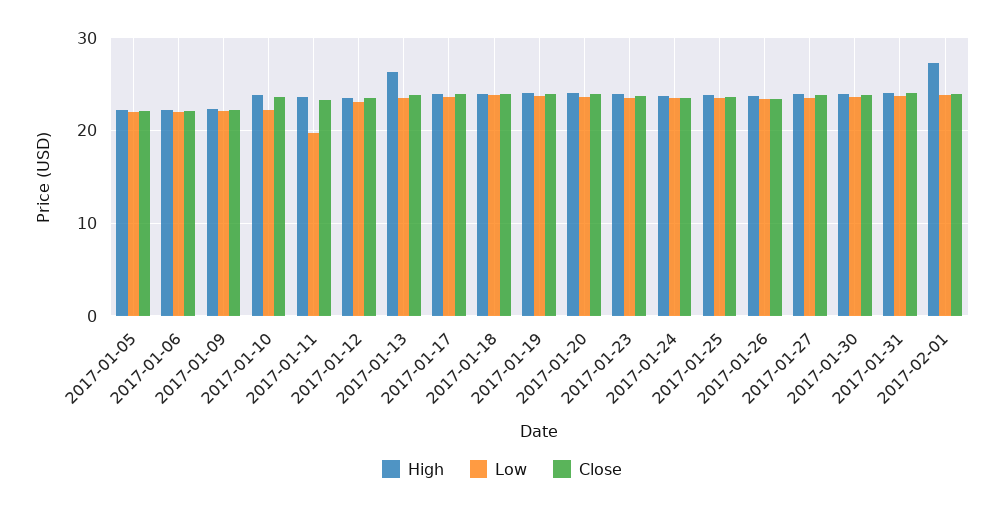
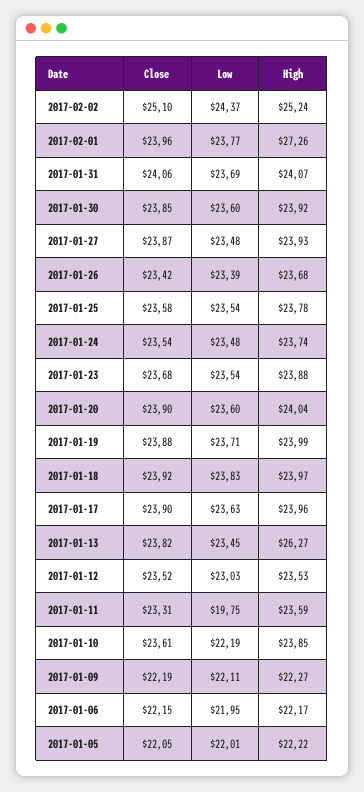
  {
    "High": {
      "2017-01-05": 22.22,
      "2017-01-06": 22.17,
      "2017-01-09": 22.27,
      "2017-01-10": 23.85,
      "2017-01-11": 23.59,
      "2017-01-12": 23.53,
      "2017-01-13": 26.27,
      "2017-01-17": 23.96,
      "2017-01-18": 23.97,
      "2017-01-19": 23.99,
      "2017-01-20": 24.04,
      "2017-01-23": 23.88,
      "2017-01-24": 23.74,
      "2017-01-25": 23.78,
      "2017-01-26": 23.68,
      "2017-01-27": 23.93,
      "2017-01-30": 23.92,
      "2017-01-31": 24.07,
-     "2017-02-01": 27.26
+     "2017-02-01": 27.26,
+     "2017-02-02": 25.24
    },
    "Low": {
      "2017-01-05": 22.01,
      "2017-01-06": 21.95,
      "2017-01-09": 22.11,
      "2017-01-10": 22.19,
      "2017-01-11": 19.75,
      "2017-01-12": 23.03,
      "2017-01-13": 23.45,
      "2017-01-17": 23.63,
      "2017-01-18": 23.83,
      "2017-01-19": 23.71,
      "2017-01-20": 23.6,
      "2017-01-23": 23.54,
      "2017-01-24": 23.48,
      "2017-01-25": 23.54,
      "2017-01-26": 23.39,
      "2017-01-27": 23.48,
      "2017-01-30": 23.6,
      "2017-01-31": 23.69,
-     "2017-02-01": 23.77
+     "2017-02-01": 23.77,
+     "2017-02-02": 24.37
    },
    "Close": {
      "2017-01-05": 22.05,
      "2017-01-06": 22.15,
      "2017-01-09": 22.19,
      "2017-01-10": 23.61,
      "2017-01-11": 23.31,
      "2017-01-12": 23.52,
      "2017-01-13": 23.82,
      "2017-01-17": 23.9,
      "2017-01-18": 23.92,
      "2017-01-19": 23.88,
      "2017-01-20": 23.9,
      "2017-01-23": 23.68,
      "2017-01-24": 23.54,
      "2017-01-25": 23.58,
      "2017-01-26": 23.42,
      "2017-01-27": 23.87,
      "2017-01-30": 23.85,
      "2017-01-31": 24.06,
-     "2017-02-01": 23.96
+     "2017-02-01": 23.96,
+     "2017-02-02": 25.1
    }
  }

